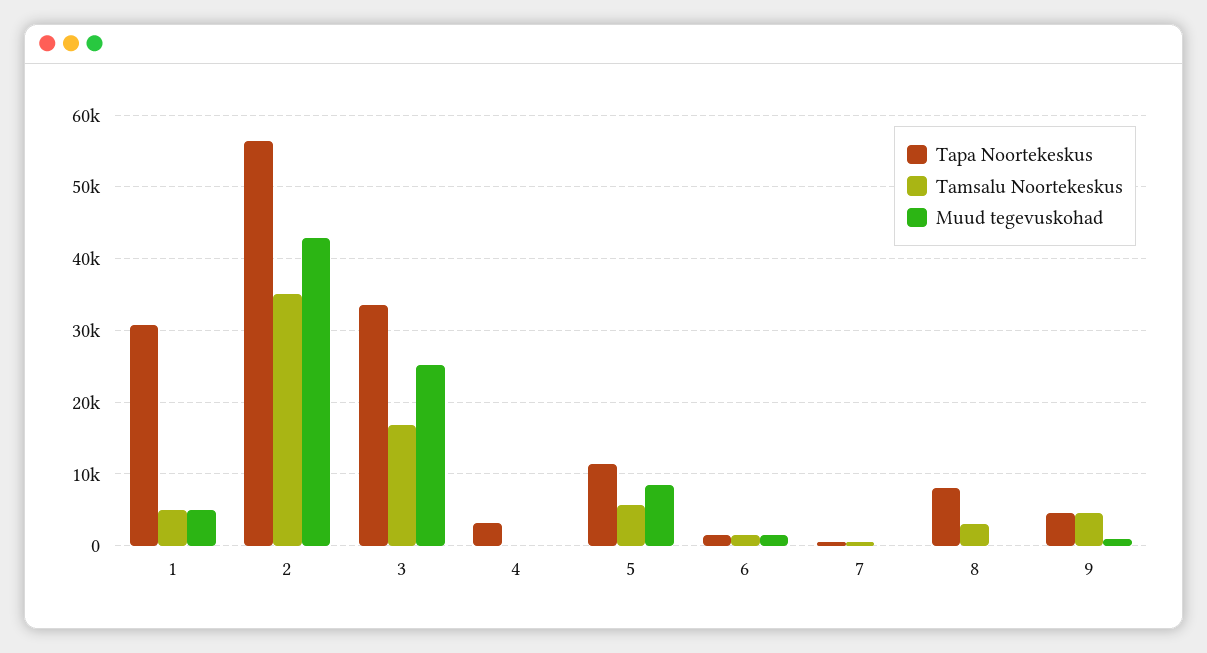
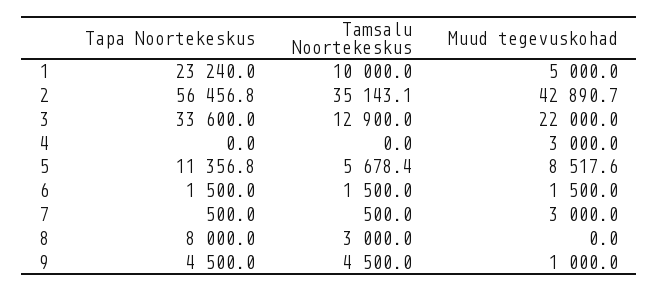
  {
    "Tapa Noortekeskus": {
-     "1": 31000,
+     "1": 23240,
      "2": 56456.8,
      "3": 33600,
-     "4": 3000,
+     "4": 0,
      "5": 11356.8,
      "6": 1500,
      "7": 500,
      "8": 8000,
      "9": 4500
    },
    "Tamsalu Noortekeskus": {
-     "1": 5000,
+     "1": 10000,
      "2": 35143.1,
-     "3": 17000,
+     "3": 12900,
      "4": 0,
      "5": 5678.4,
      "6": 1500,
      "7": 500,
      "8": 3000,
      "9": 4500
    },
    "Muud tegevuskohad": {
      "1": 5000,
      "2": 42890.7,
-     "3": 25000,
+     "3": 22000,
-     "4": 0,
+     "4": 3000,
      "5": 8517.6,
      "6": 1500,
-     "7": 0,
+     "7": 3000,
      "8": 0,
      "9": 1000
    }
  }

